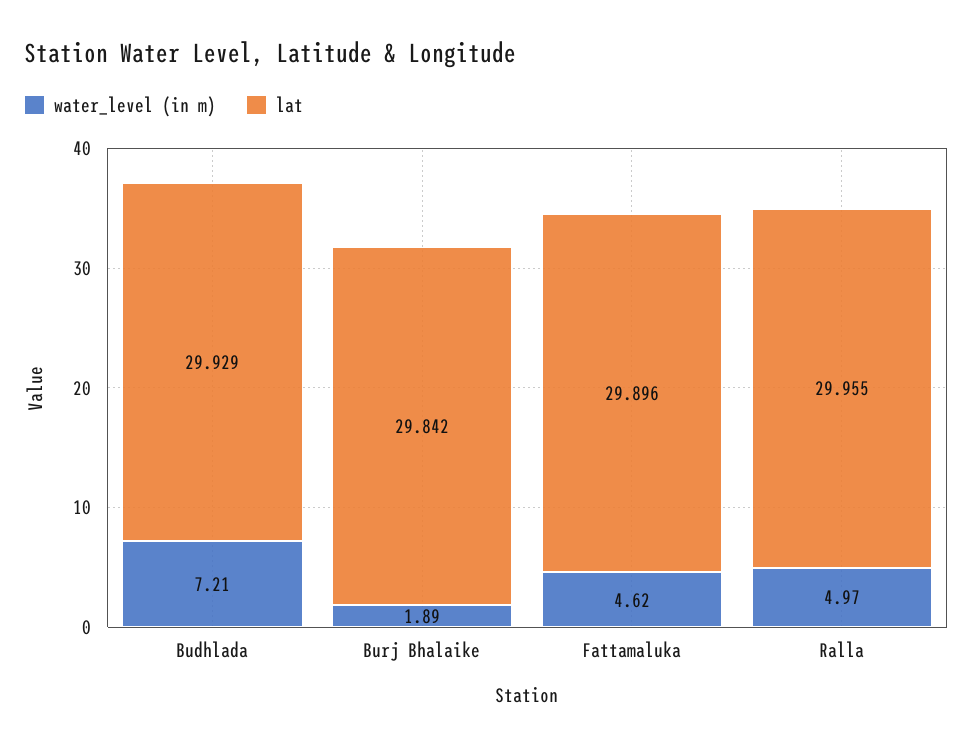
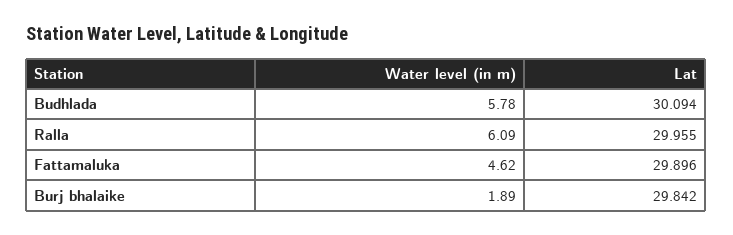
  {
    "water_level (in m)": {
-     "Budhlada": 7.21,
+     "Budhlada": 5.78,
      "Burj Bhalaike": 1.89,
      "Fattamaluka": 4.62,
-     "Ralla": 4.97
+     "Ralla": 6.09
    },
    "lat": {
-     "Budhlada": 29.929,
+     "Budhlada": 30.094,
      "Burj Bhalaike": 29.842,
      "Fattamaluka": 29.896,
      "Ralla": 29.955
    }
  }

